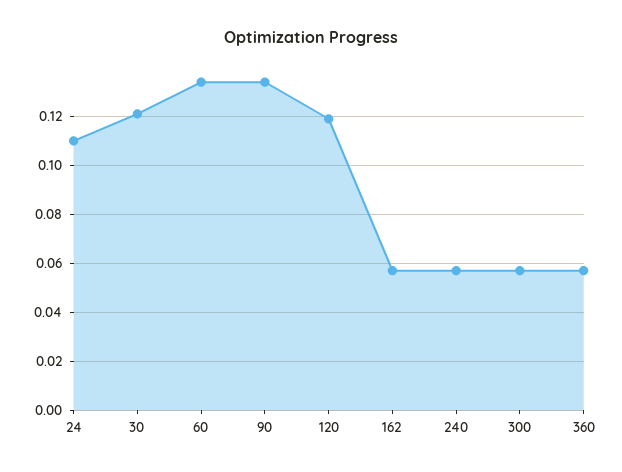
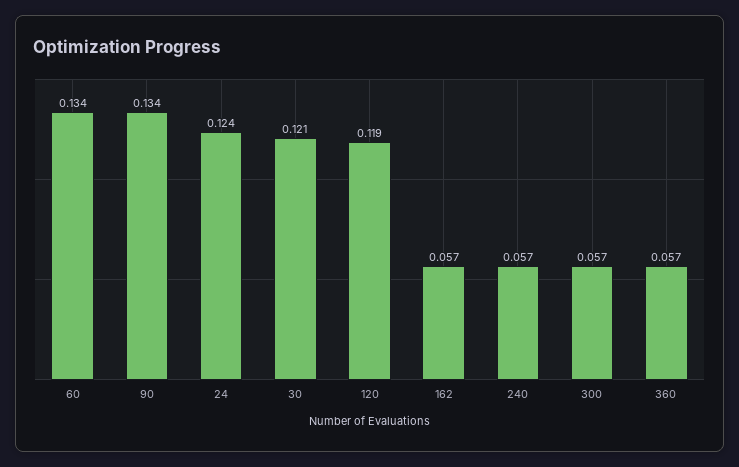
  {
-   "24": 0.11,
+   "24": 0.124,
    "30": 0.121,
    "60": 0.134,
    "90": 0.134,
    "120": 0.119,
    "162": 0.057,
    "240": 0.057,
    "300": 0.057,
    "360": 0.057
  }

